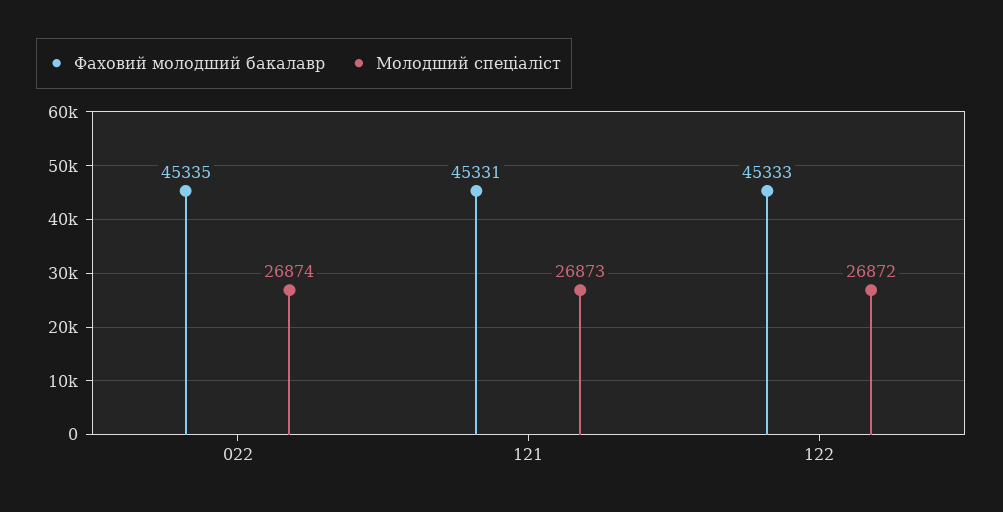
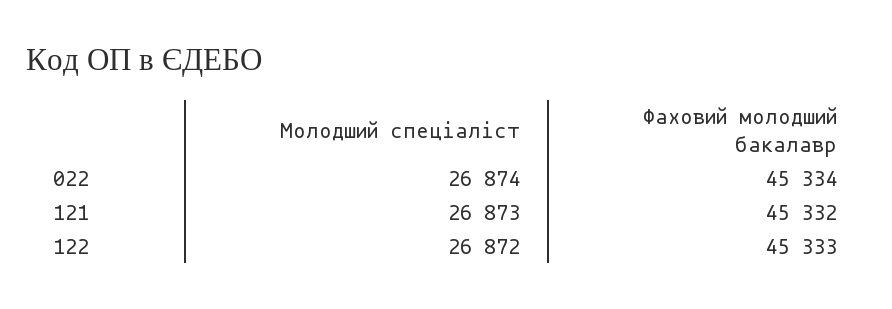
  {
    "Фаховий молодший бакалавр": {
-     "022": 45335,
+     "022": 45334,
-     "121": 45331,
+     "121": 45332,
      "122": 45333
    },
    "Молодший спеціаліст": {
      "022": 26874,
      "121": 26873,
      "122": 26872
    }
  }

